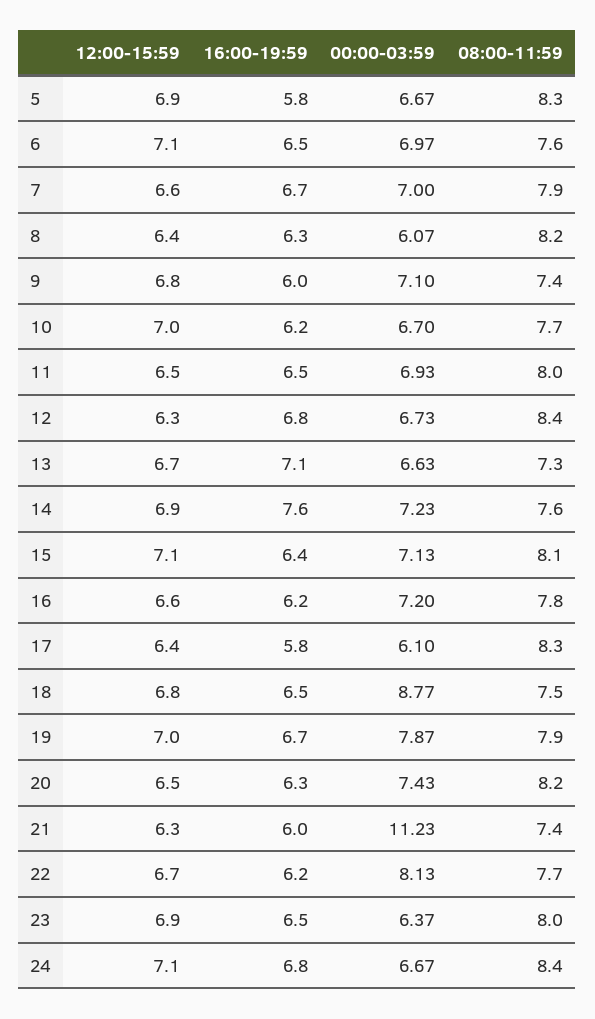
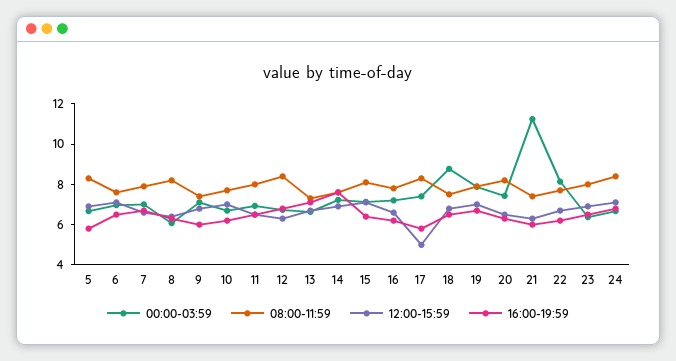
  {
    "12:00-15:59": {
      "5": 6.9,
      "6": 7.1,
      "7": 6.6,
      "8": 6.4,
      "9": 6.8,
      "10": 7,
      "11": 6.5,
      "12": 6.3,
      "13": 6.7,
      "14": 6.9,
      "15": 7.1,
      "16": 6.6,
-     "17": 6.4,
+     "17": 5,
      "18": 6.8,
      "19": 7,
      "20": 6.5,
      "21": 6.3,
      "22": 6.7,
      "23": 6.9,
      "24": 7.1
    },
    "16:00-19:59": {
      "5": 5.8,
      "6": 6.5,
      "7": 6.7,
      "8": 6.3,
      "9": 6,
      "10": 6.2,
      "11": 6.5,
      "12": 6.8,
      "13": 7.1,
      "14": 7.6,
      "15": 6.4,
      "16": 6.2,
      "17": 5.8,
      "18": 6.5,
      "19": 6.7,
      "20": 6.3,
      "21": 6,
      "22": 6.2,
      "23": 6.5,
      "24": 6.8
    },
    "00:00-03:59": {
      "5": 6.67,
      "6": 6.97,
      "7": 7,
      "8": 6.07,
      "9": 7.1,
      "10": 6.7,
      "11": 6.93,
      "12": 6.73,
      "13": 6.63,
      "14": 7.23,
      "15": 7.13,
      "16": 7.2,
-     "17": 6.1,
+     "17": 7.5,
      "18": 8.77,
      "19": 7.87,
      "20": 7.43,
      "21": 11.23,
      "22": 8.13,
      "23": 6.37,
      "24": 6.67
    },
    "08:00-11:59": {
      "5": 8.3,
      "6": 7.6,
      "7": 7.9,
      "8": 8.2,
      "9": 7.4,
      "10": 7.7,
      "11": 8,
      "12": 8.4,
      "13": 7.3,
      "14": 7.6,
      "15": 8.1,
      "16": 7.8,
      "17": 8.3,
      "18": 7.5,
      "19": 7.9,
      "20": 8.2,
      "21": 7.4,
      "22": 7.7,
      "23": 8,
      "24": 8.4
    }
  }

